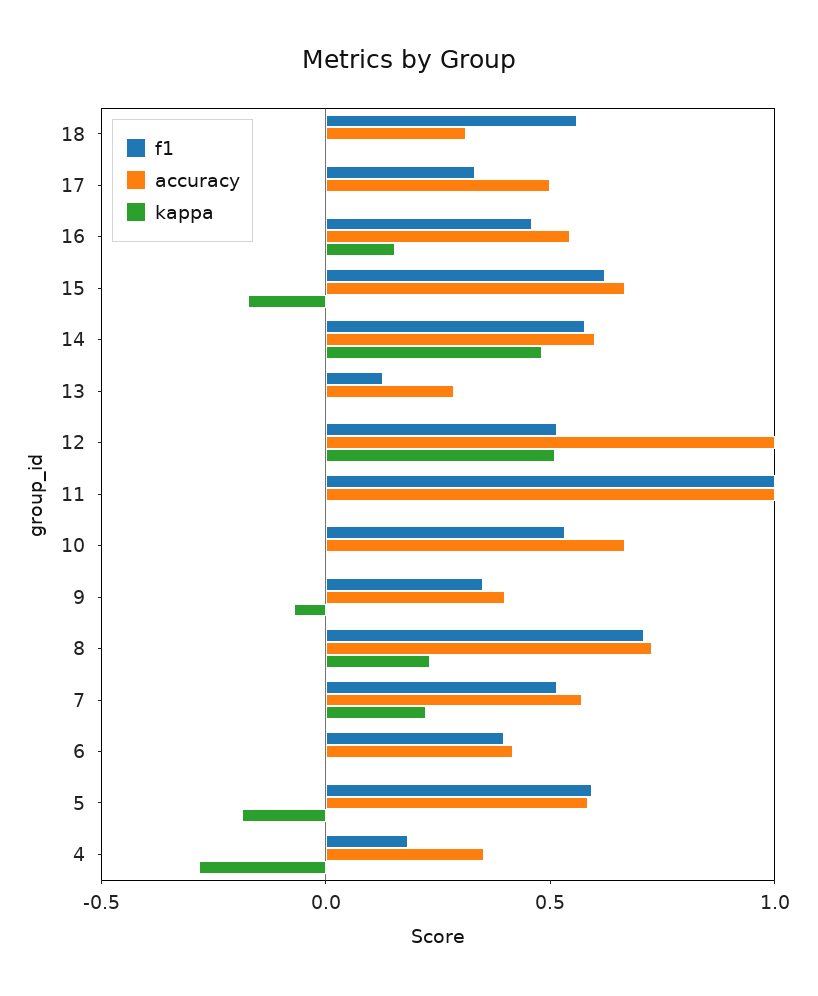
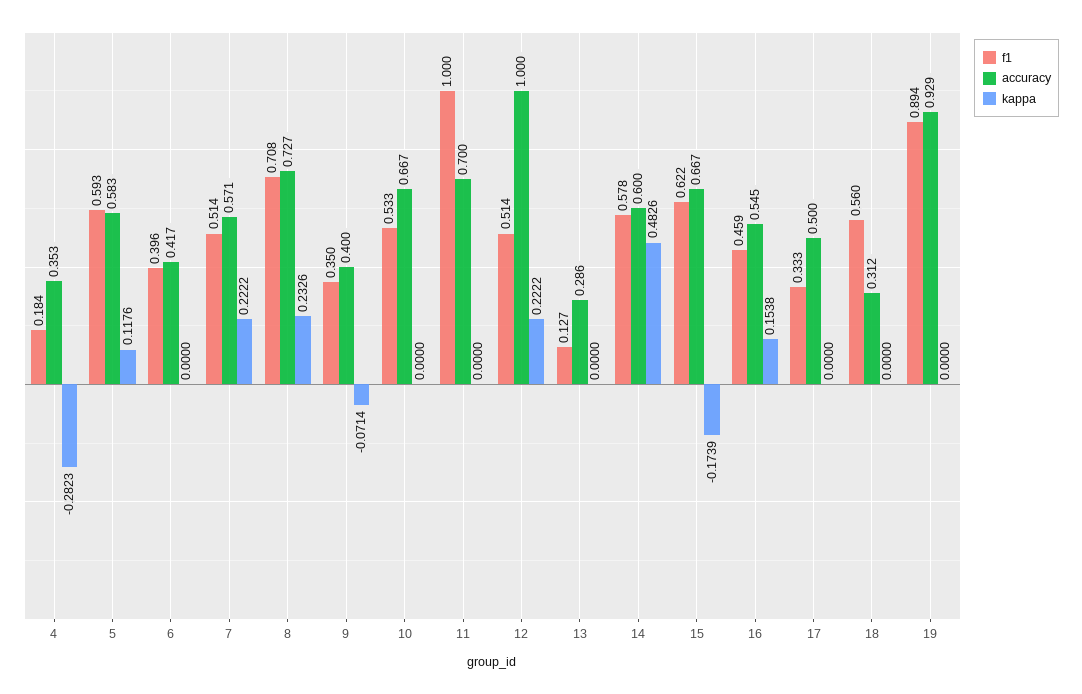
  {
    "f1": {
      "18": 0.56,
      "17": 0.333,
      "16": 0.459,
      "15": 0.622,
      "14": 0.578,
      "13": 0.127,
      "12": 0.514,
      "11": 1,
      "10": 0.533,
      "9": 0.35,
      "8": 0.708,
      "7": 0.514,
      "6": 0.396,
      "5": 0.593,
-     "4": 0.184
+     "4": 0.184,
+     "19": 0.894
    },
    "accuracy": {
      "18": 0.312,
      "17": 0.5,
      "16": 0.545,
      "15": 0.667,
      "14": 0.6,
      "13": 0.286,
      "12": 1,
-     "11": 1,
+     "11": 0.7,
      "10": 0.667,
      "9": 0.4,
      "8": 0.727,
      "7": 0.571,
      "6": 0.417,
      "5": 0.583,
-     "4": 0.353
+     "4": 0.353,
+     "19": 0.929
    },
    "kappa": {
      "18": 0,
      "17": 0,
      "16": 0.1538,
      "15": -0.1739,
      "14": 0.4826,
      "13": 0,
-     "12": 0.5,
+     "12": 0.2222,
      "11": 0,
      "10": 0,
      "9": -0.0714,
      "8": 0.2326,
      "7": 0.2222,
      "6": 0,
-     "5": -0.2,
+     "5": 0.1176,
-     "4": -0.2823
+     "4": -0.2823,
+     "19": 0
    }
  }

